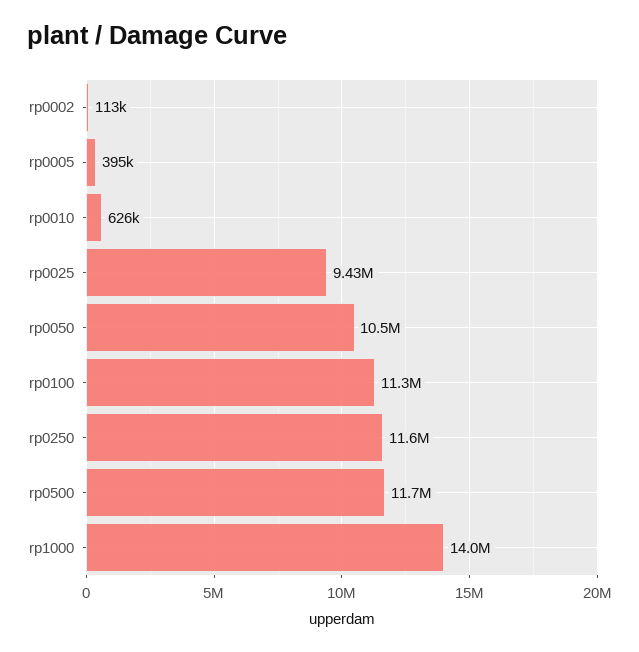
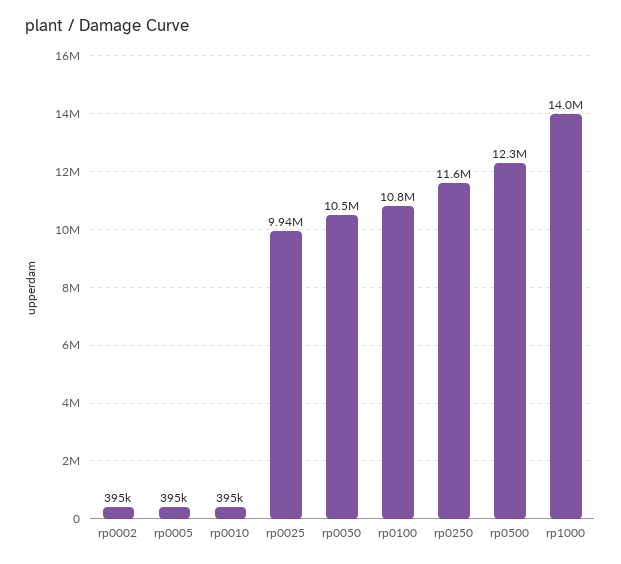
  {
-   "rp0002": 113000,
+   "rp0002": 395000,
    "rp0005": 395000,
-   "rp0010": 626000,
+   "rp0010": 395000,
-   "rp0025": 9430000,
+   "rp0025": 9940000,
    "rp0050": 10500000,
-   "rp0100": 11300000,
+   "rp0100": 10800000,
    "rp0250": 11600000,
-   "rp0500": 11700000,
+   "rp0500": 12300000,
    "rp1000": 14000000
  }

